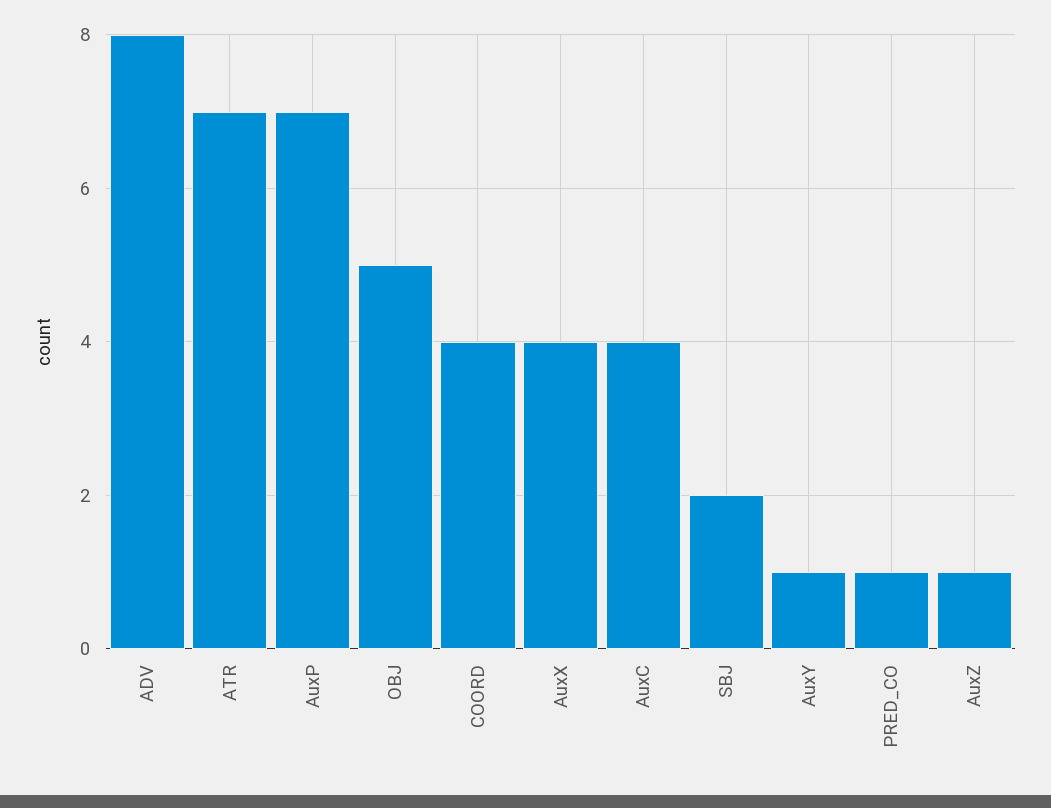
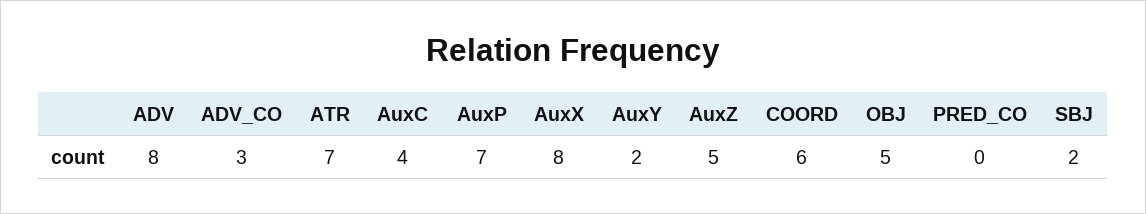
  {
    "ADV": 8,
    "ATR": 7,
    "AuxP": 7,
    "OBJ": 5,
-   "COORD": 4,
+   "COORD": 6,
-   "AuxX": 4,
+   "AuxX": 8,
    "AuxC": 4,
    "SBJ": 2,
-   "AuxY": 1,
+   "AuxY": 2,
-   "PRED_CO": 1,
+   "PRED_CO": 0,
-   "AuxZ": 1
+   "AuxZ": 5,
+   "ADV_CO": 3
  }

